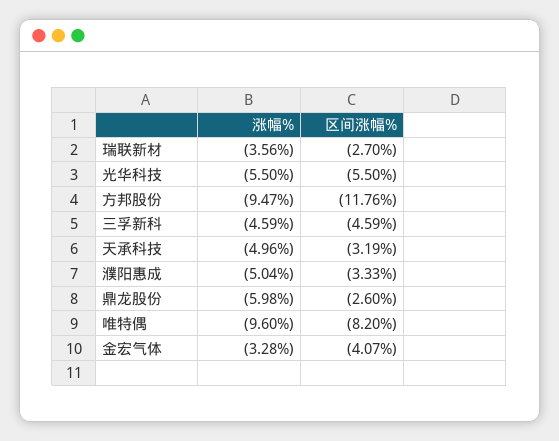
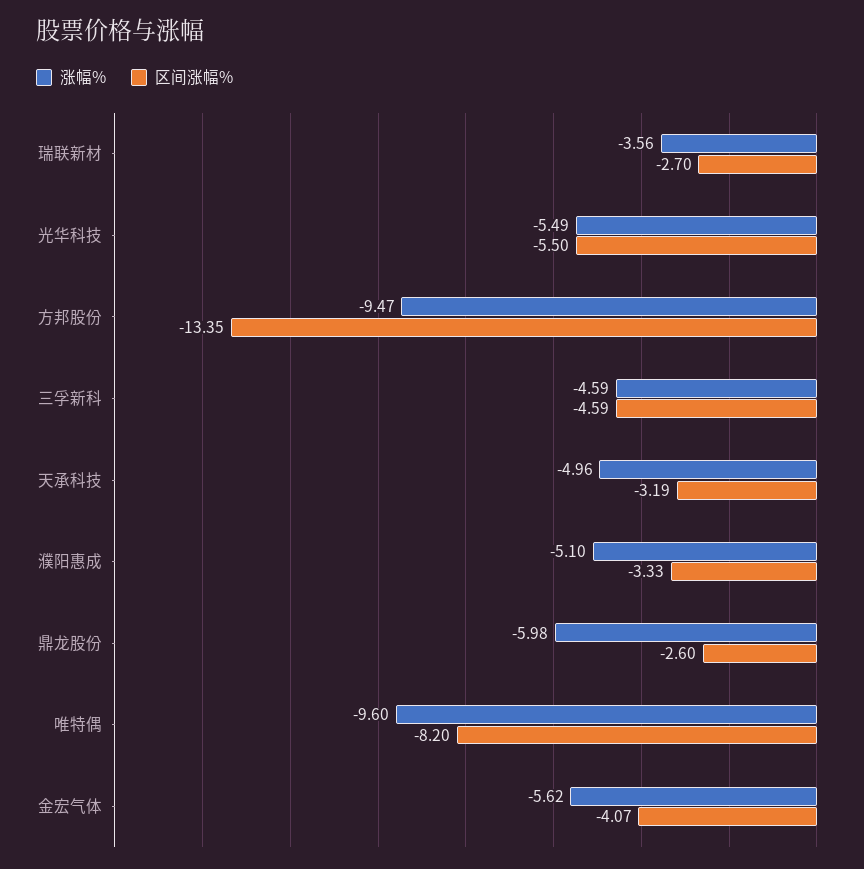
  {
    "涨幅%": {
      "瑞联新材": -3.56,
-     "光华科技": -5.5,
+     "光华科技": -5.49,
      "方邦股份": -9.47,
      "三孚新科": -4.59,
      "天承科技": -4.96,
-     "濮阳惠成": -5.04,
+     "濮阳惠成": -5.1,
      "鼎龙股份": -5.98,
      "唯特偶": -9.6,
-     "金宏气体": -3.28
+     "金宏气体": -5.62
    },
    "区间涨幅%": {
      "瑞联新材": -2.7,
      "光华科技": -5.5,
-     "方邦股份": -11.76,
+     "方邦股份": -13.35,
      "三孚新科": -4.59,
      "天承科技": -3.19,
      "濮阳惠成": -3.33,
      "鼎龙股份": -2.6,
      "唯特偶": -8.2,
      "金宏气体": -4.07
    }
  }

